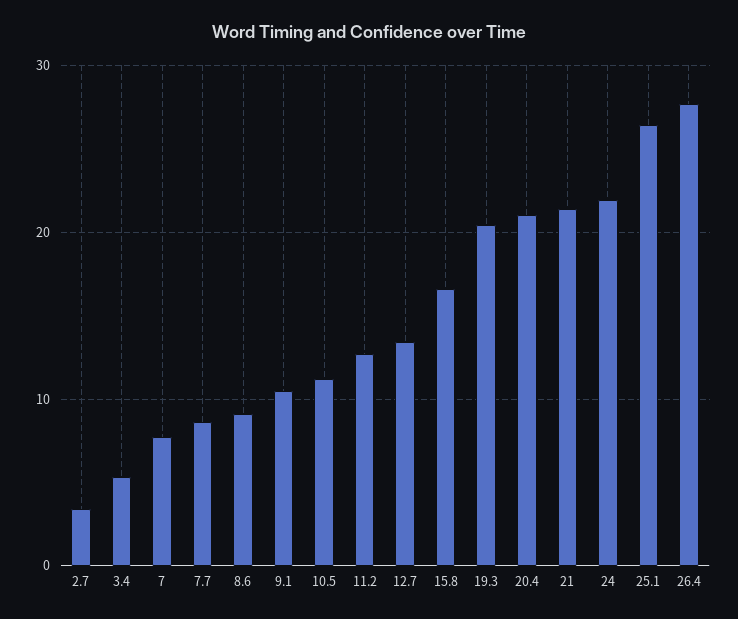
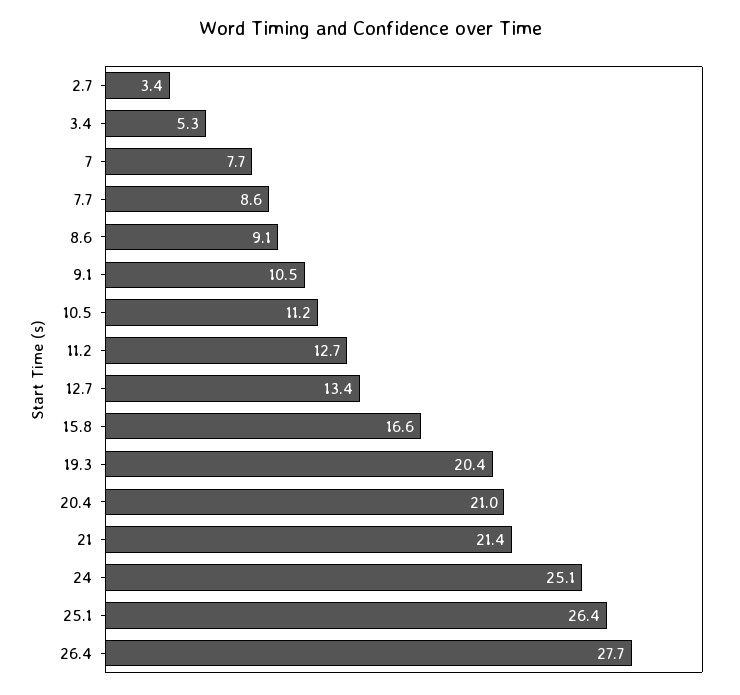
  {
    "2.7": 3.4,
    "3.4": 5.3,
    "7": 7.7,
    "7.7": 8.6,
    "8.6": 9.1,
    "9.1": 10.5,
    "10.5": 11.2,
    "11.2": 12.7,
    "12.7": 13.4,
    "15.8": 16.6,
    "19.3": 20.4,
    "20.4": 21,
    "21": 21.4,
-   "24": 22,
+   "24": 25.1,
    "25.1": 26.4,
    "26.4": 27.7
  }

